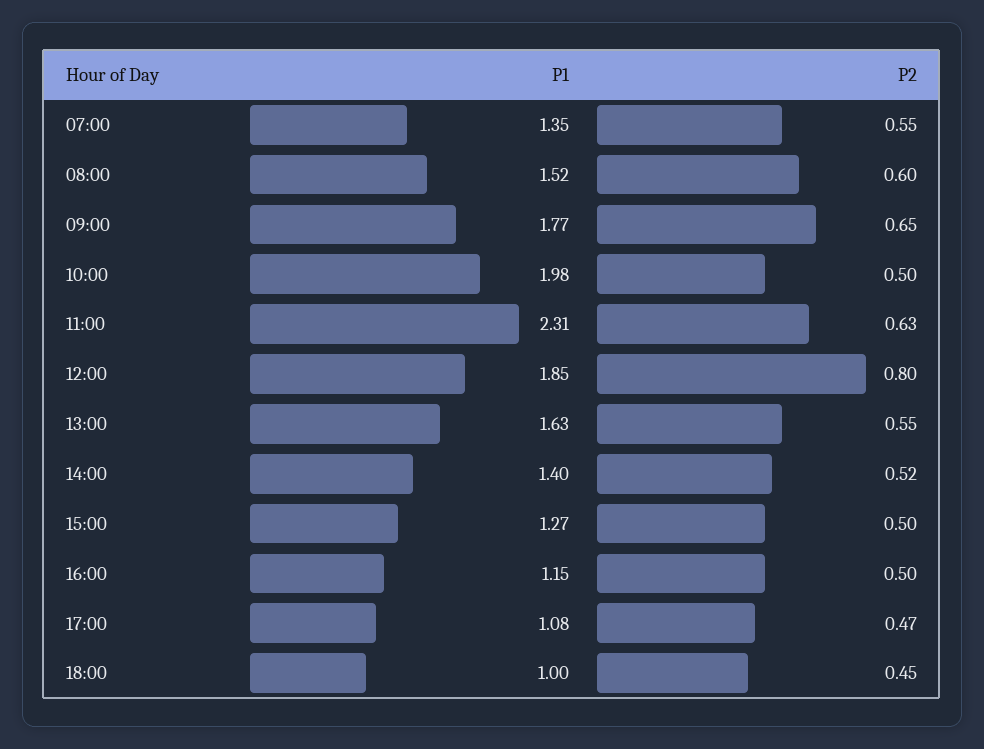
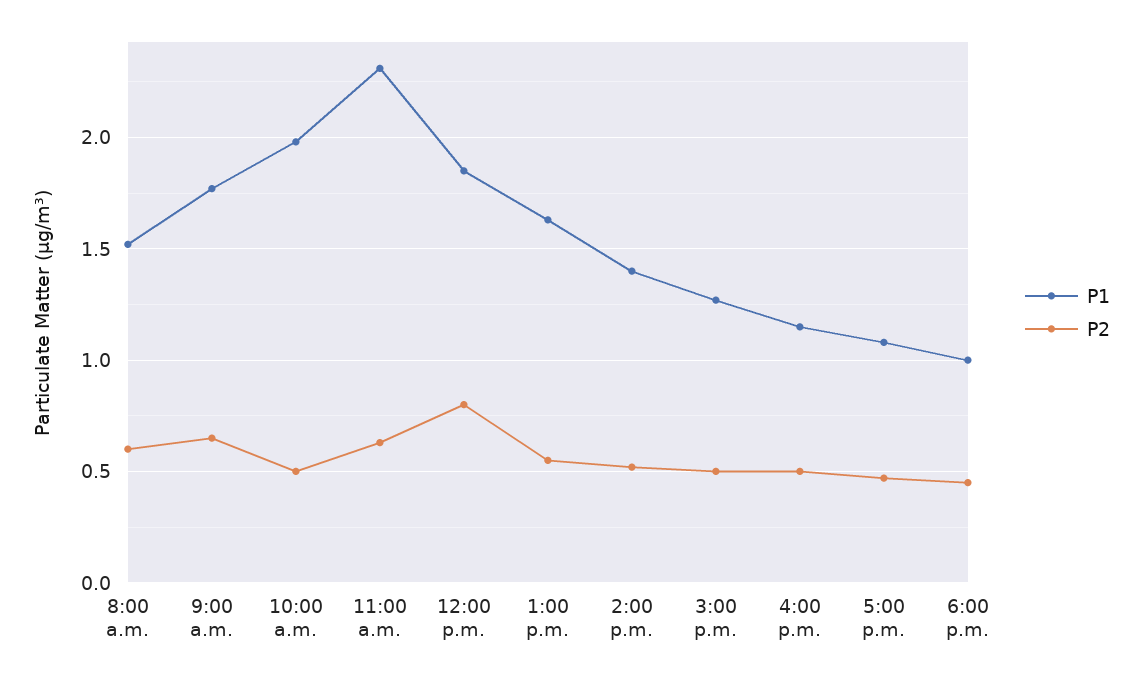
  {
    "P1": {
-     "07:00": 1.35,
      "08:00": 1.52,
      "09:00": 1.77,
      "10:00": 1.98,
      "11:00": 2.31,
      "12:00": 1.85,
      "13:00": 1.63,
      "14:00": 1.4,
      "15:00": 1.27,
      "16:00": 1.15,
      "17:00": 1.08,
      "18:00": 1
    },
    "P2": {
-     "07:00": 0.55,
      "08:00": 0.6,
      "09:00": 0.65,
      "10:00": 0.5,
      "11:00": 0.63,
      "12:00": 0.8,
      "13:00": 0.55,
      "14:00": 0.52,
      "15:00": 0.5,
      "16:00": 0.5,
      "17:00": 0.47,
      "18:00": 0.45
    }
  }

